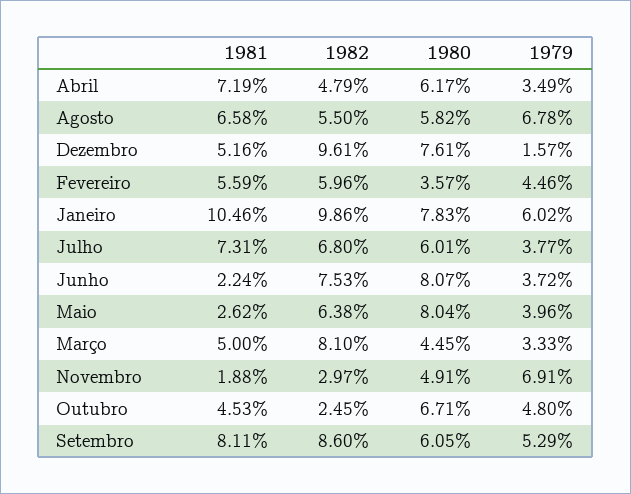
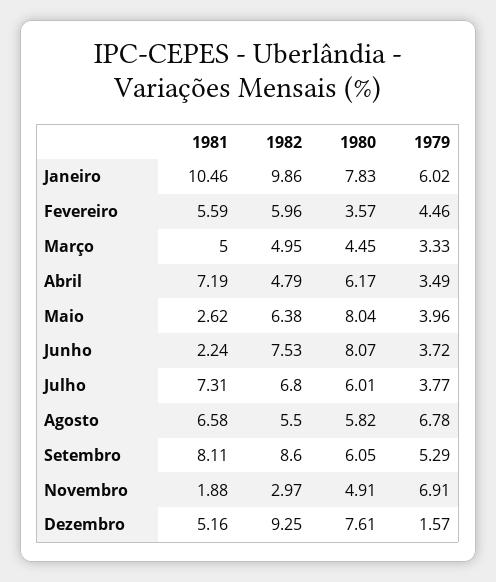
  {
    "1981": {
      "Abril": 7.19,
      "Agosto": 6.58,
      "Dezembro": 5.16,
      "Fevereiro": 5.59,
      "Janeiro": 10.46,
      "Julho": 7.31,
      "Junho": 2.24,
      "Maio": 2.62,
      "Março": 5,
      "Novembro": 1.88,
-     "Outubro": 4.53,
      "Setembro": 8.11
    },
    "1982": {
      "Abril": 4.79,
      "Agosto": 5.5,
-     "Dezembro": 9.61,
+     "Dezembro": 9.25,
      "Fevereiro": 5.96,
      "Janeiro": 9.86,
      "Julho": 6.8,
      "Junho": 7.53,
      "Maio": 6.38,
-     "Março": 8.1,
+     "Março": 4.95,
      "Novembro": 2.97,
-     "Outubro": 2.45,
      "Setembro": 8.6
    },
    "1980": {
      "Abril": 6.17,
      "Agosto": 5.82,
      "Dezembro": 7.61,
      "Fevereiro": 3.57,
      "Janeiro": 7.83,
      "Julho": 6.01,
      "Junho": 8.07,
      "Maio": 8.04,
      "Março": 4.45,
      "Novembro": 4.91,
-     "Outubro": 6.71,
      "Setembro": 6.05
    },
    "1979": {
      "Abril": 3.49,
      "Agosto": 6.78,
      "Dezembro": 1.57,
      "Fevereiro": 4.46,
      "Janeiro": 6.02,
      "Julho": 3.77,
      "Junho": 3.72,
      "Maio": 3.96,
      "Março": 3.33,
      "Novembro": 6.91,
-     "Outubro": 4.8,
      "Setembro": 5.29
    }
  }

